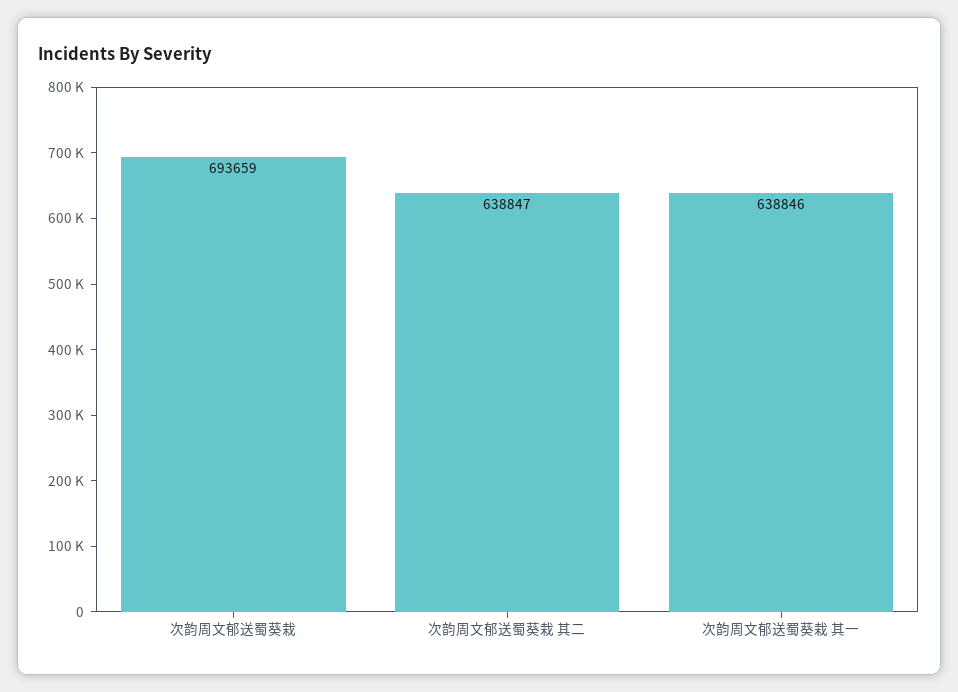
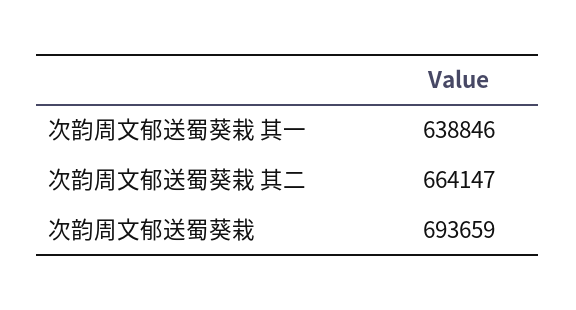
  {
    "次韵周文郁送蜀葵栽": 693659,
-   "次韵周文郁送蜀葵栽 其二": 638847,
+   "次韵周文郁送蜀葵栽 其二": 664147,
    "次韵周文郁送蜀葵栽 其一": 638846
  }

